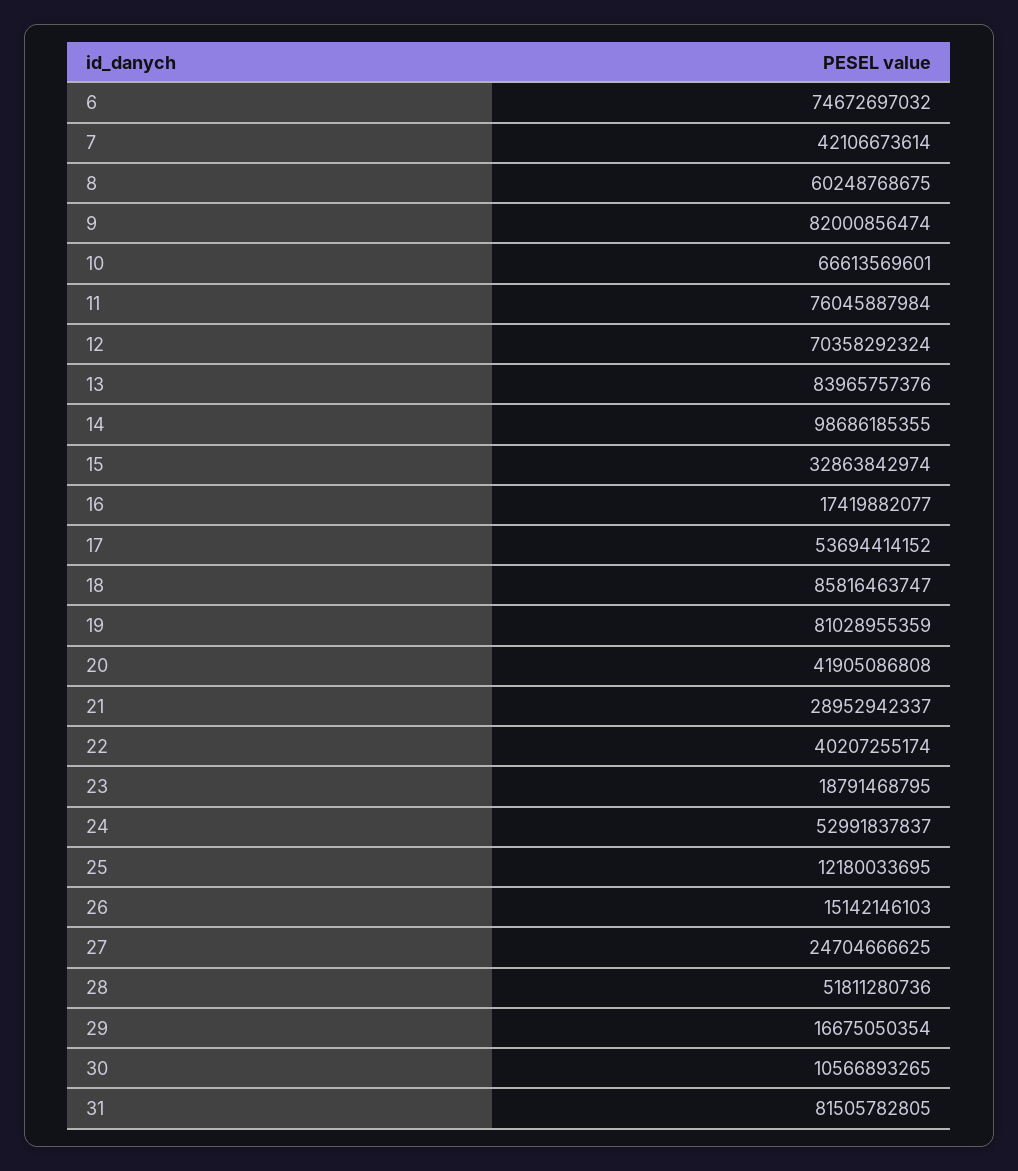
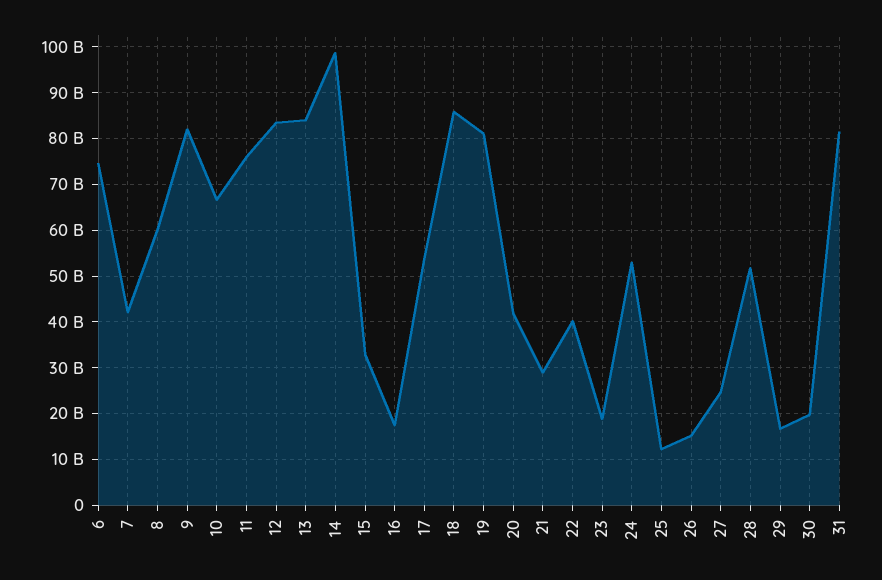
  {
    "6": 74672697032,
    "7": 42106673614,
    "8": 60248768675,
    "9": 82000856474,
    "10": 66613569601,
    "11": 76045887984,
-   "12": 70358292324,
+   "12": 84000000000,
    "13": 83965757376,
    "14": 98686185355,
    "15": 32863842974,
    "16": 17419882077,
    "17": 53694414152,
    "18": 85816463747,
    "19": 81028955359,
    "20": 41905086808,
    "21": 28952942337,
    "22": 40207255174,
    "23": 18791468795,
    "24": 52991837837,
    "25": 12180033695,
    "26": 15142146103,
    "27": 24704666625,
    "28": 51811280736,
    "29": 16675050354,
-   "30": 10566893265,
+   "30": 20000000000,
    "31": 81505782805
  }

